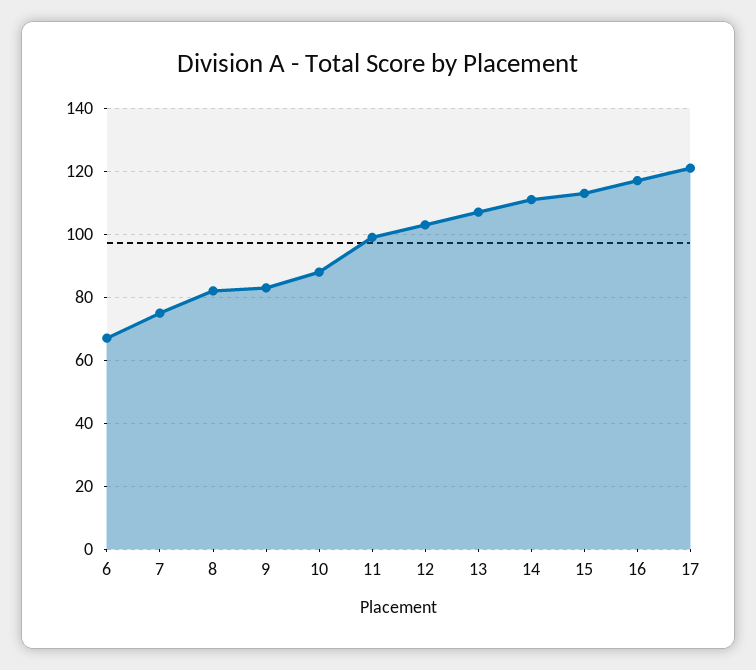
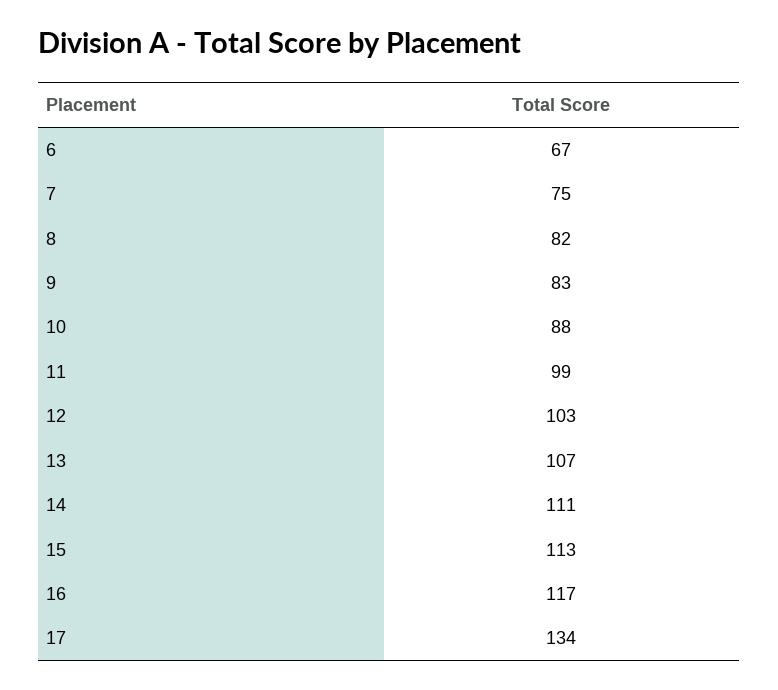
  {
    "6": 67,
    "7": 75,
    "8": 82,
    "9": 83,
    "10": 88,
    "11": 99,
    "12": 103,
    "13": 107,
    "14": 111,
    "15": 113,
    "16": 117,
-   "17": 120
+   "17": 134
  }

